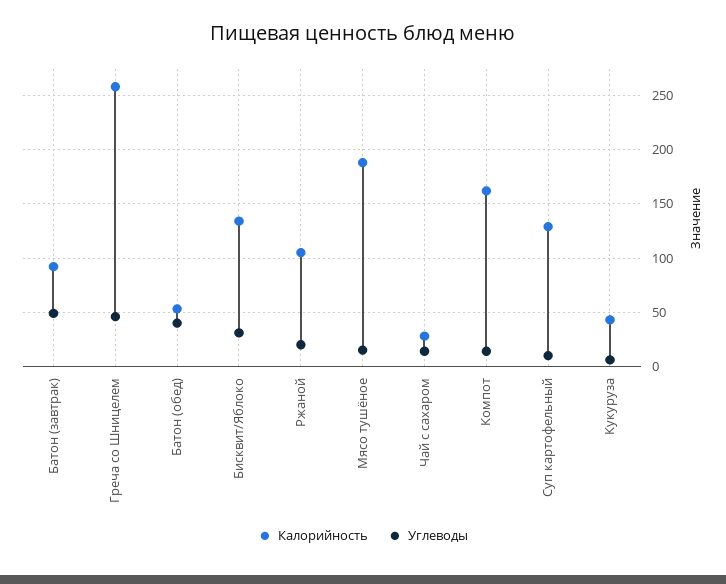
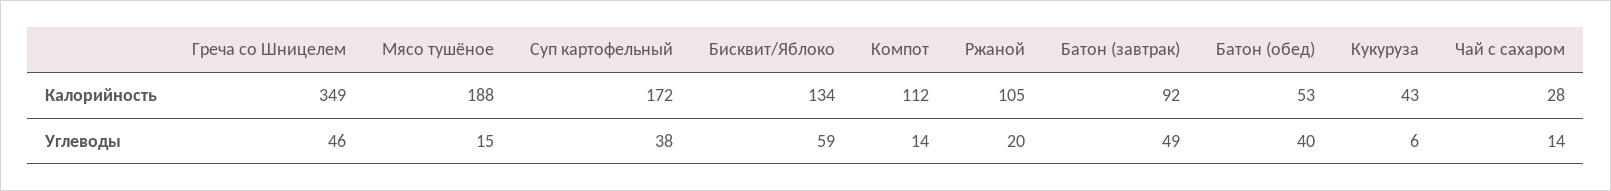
  {
    "Калорийность": {
      "Батон (завтрак)": 92,
-     "Греча со Шницелем": 260,
+     "Греча со Шницелем": 349,
      "Батон (обед)": 53,
      "Бисквит/Яблоко": 134,
      "Ржаной": 105,
      "Мясо тушёное": 188,
      "Чай с сахаром": 28,
-     "Компот": 160,
+     "Компот": 112,
-     "Суп картофельный": 130,
+     "Суп картофельный": 172,
      "Кукуруза": 43
    },
    "Углеводы": {
      "Батон (завтрак)": 49,
      "Греча со Шницелем": 46,
      "Батон (обед)": 40,
-     "Бисквит/Яблоко": 30,
+     "Бисквит/Яблоко": 59,
      "Ржаной": 20,
      "Мясо тушёное": 15,
      "Чай с сахаром": 14,
      "Компот": 14,
-     "Суп картофельный": 10,
+     "Суп картофельный": 38,
      "Кукуруза": 6
    }
  }

